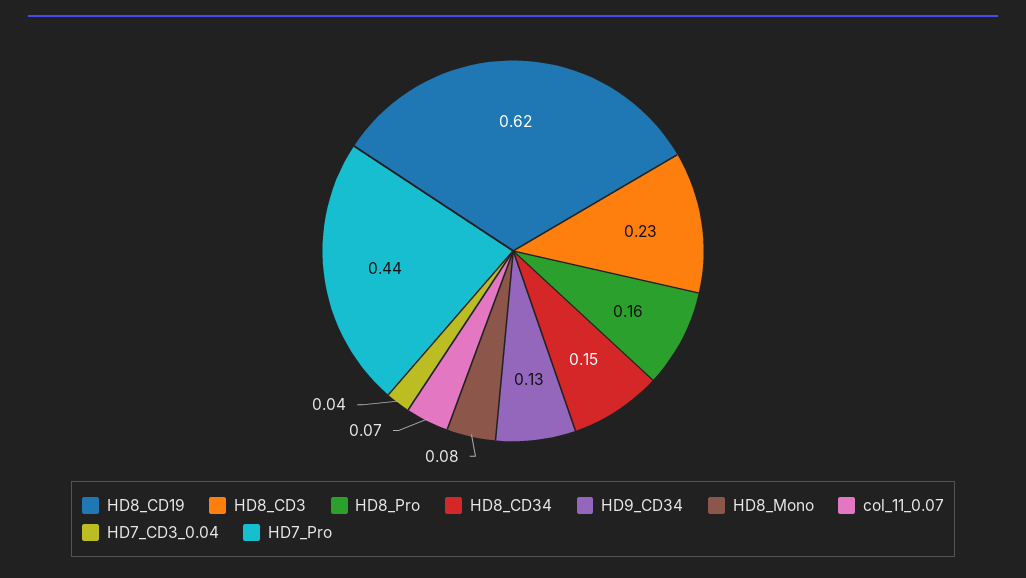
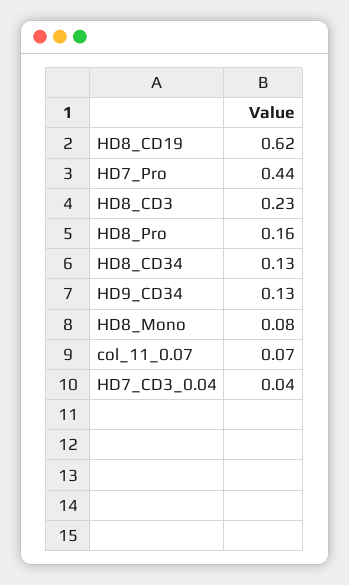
  {
    "HD8_CD19": 0.62,
    "HD8_CD3": 0.23,
    "HD8_Pro": 0.16,
-   "HD8_CD34": 0.15,
+   "HD8_CD34": 0.13,
    "HD9_CD34": 0.13,
    "HD8_Mono": 0.08,
    "col_11_0.07": 0.07,
    "HD7_CD3_0.04": 0.04,
    "HD7_Pro": 0.44
  }

